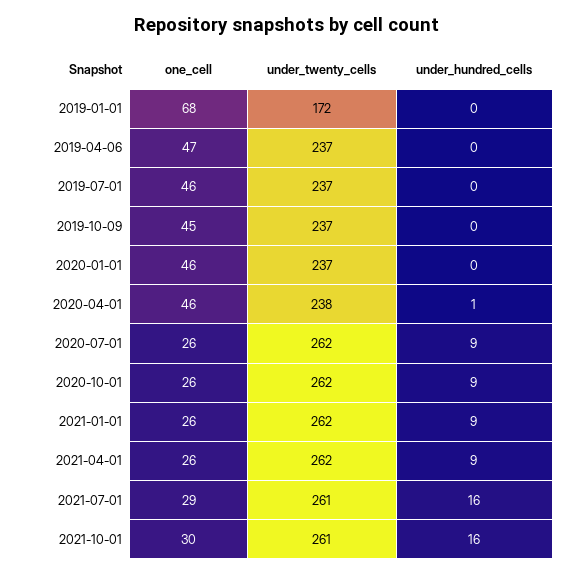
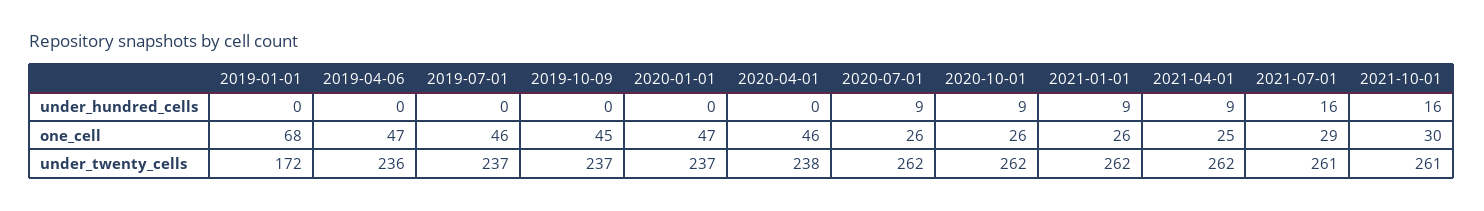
  {
    "one_cell": {
      "2019-01-01": 68,
      "2019-04-06": 47,
      "2019-07-01": 46,
      "2019-10-09": 45,
-     "2020-01-01": 46,
+     "2020-01-01": 47,
      "2020-04-01": 46,
      "2020-07-01": 26,
      "2020-10-01": 26,
      "2021-01-01": 26,
-     "2021-04-01": 26,
+     "2021-04-01": 25,
      "2021-07-01": 29,
      "2021-10-01": 30
    },
    "under_twenty_cells": {
      "2019-01-01": 172,
-     "2019-04-06": 237,
+     "2019-04-06": 236,
      "2019-07-01": 237,
      "2019-10-09": 237,
      "2020-01-01": 237,
      "2020-04-01": 238,
      "2020-07-01": 262,
      "2020-10-01": 262,
      "2021-01-01": 262,
      "2021-04-01": 262,
      "2021-07-01": 261,
      "2021-10-01": 261
    },
    "under_hundred_cells": {
      "2019-01-01": 0,
      "2019-04-06": 0,
      "2019-07-01": 0,
      "2019-10-09": 0,
      "2020-01-01": 0,
-     "2020-04-01": 1,
+     "2020-04-01": 0,
      "2020-07-01": 9,
      "2020-10-01": 9,
      "2021-01-01": 9,
      "2021-04-01": 9,
      "2021-07-01": 16,
      "2021-10-01": 16
    }
  }

